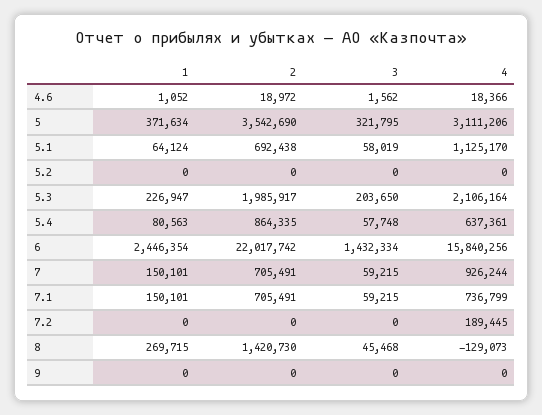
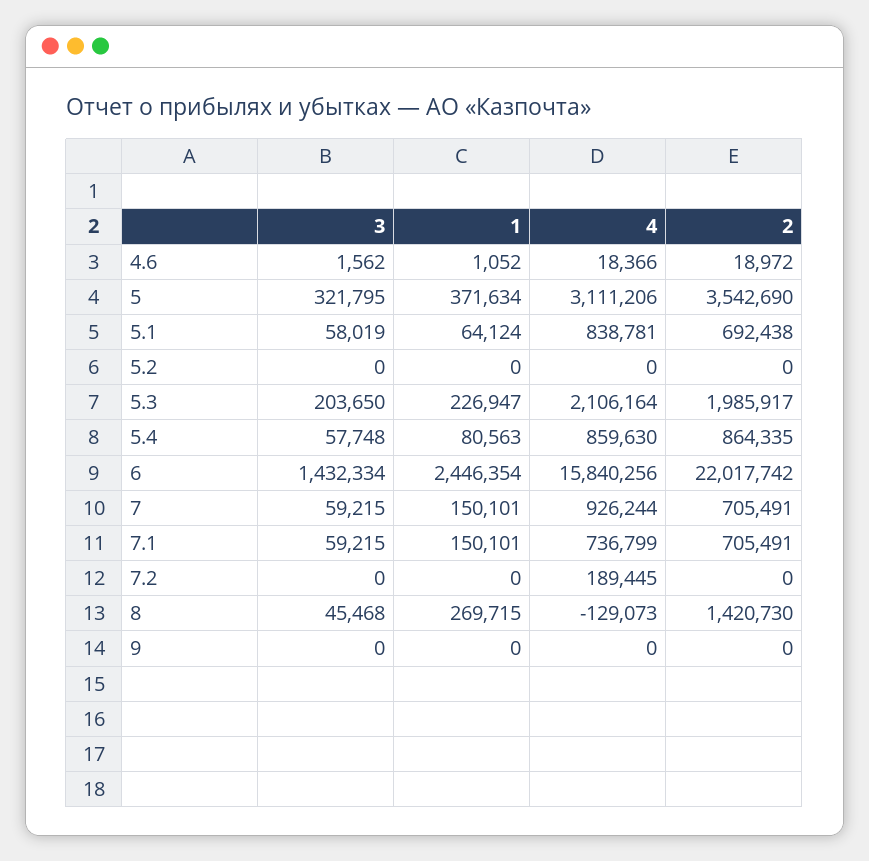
  {
    "1": {
      "4.6": 1052,
      "5": 371634,
      "5.1": 64124,
      "5.2": 0,
      "5.3": 226947,
      "5.4": 80563,
      "6": 2446354,
      "7": 150101,
      "7.1": 150101,
      "7.2": 0,
      "8": 269715,
      "9": 0
    },
    "2": {
      "4.6": 18972,
      "5": 3542690,
      "5.1": 692438,
      "5.2": 0,
      "5.3": 1985917,
      "5.4": 864335,
      "6": 22017742,
      "7": 705491,
      "7.1": 705491,
      "7.2": 0,
      "8": 1420730,
      "9": 0
    },
    "3": {
      "4.6": 1562,
      "5": 321795,
      "5.1": 58019,
      "5.2": 0,
      "5.3": 203650,
      "5.4": 57748,
      "6": 1432334,
      "7": 59215,
      "7.1": 59215,
      "7.2": 0,
      "8": 45468,
      "9": 0
    },
    "4": {
      "4.6": 18366,
      "5": 3111206,
-     "5.1": 1125170,
+     "5.1": 838781,
      "5.2": 0,
      "5.3": 2106164,
-     "5.4": 637361,
+     "5.4": 859630,
      "6": 15840256,
      "7": 926244,
      "7.1": 736799,
      "7.2": 189445,
      "8": -129073,
      "9": 0
    }
  }

